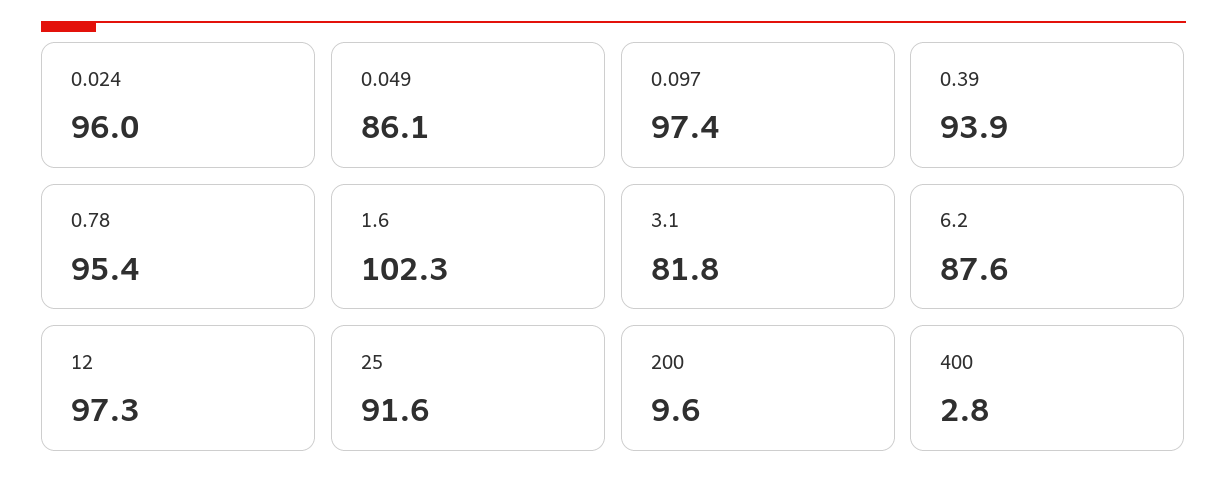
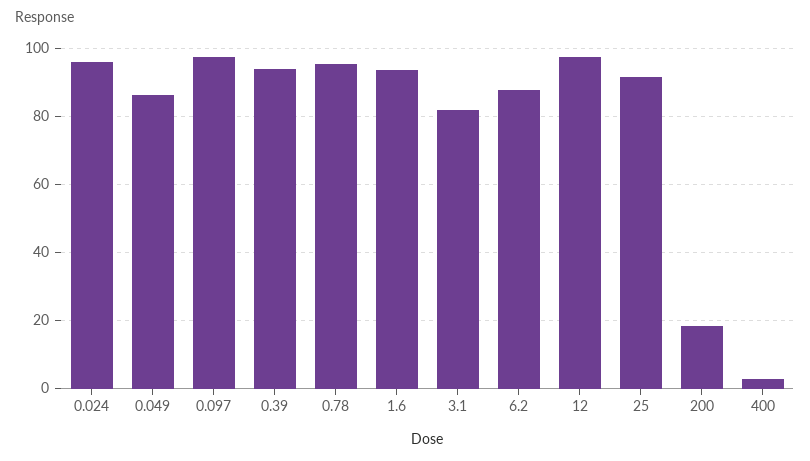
  {
    "0.024": 96,
    "0.049": 86.1,
    "0.097": 97.4,
    "0.39": 93.9,
    "0.78": 95.4,
-   "1.6": 102.3,
+   "1.6": 94,
    "3.1": 81.8,
    "6.2": 87.6,
    "12": 97.3,
    "25": 91.6,
-   "200": 9.6,
+   "200": 18,
    "400": 2.8
  }

